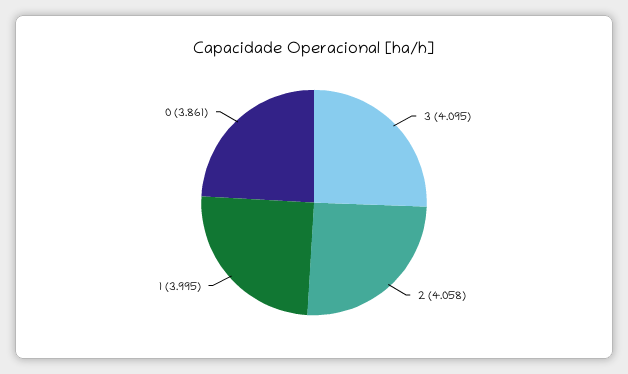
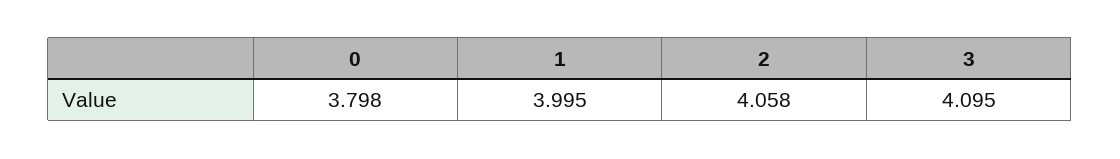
  {
    "3": 4.095,
    "2": 4.058,
    "1": 3.995,
-   "0": 3.861
+   "0": 3.798
  }

